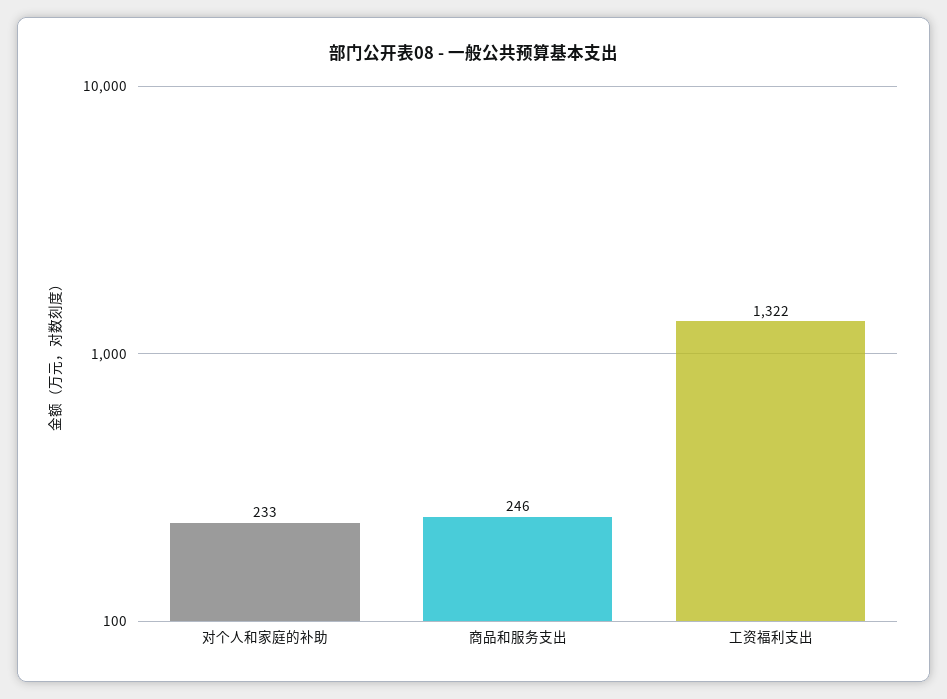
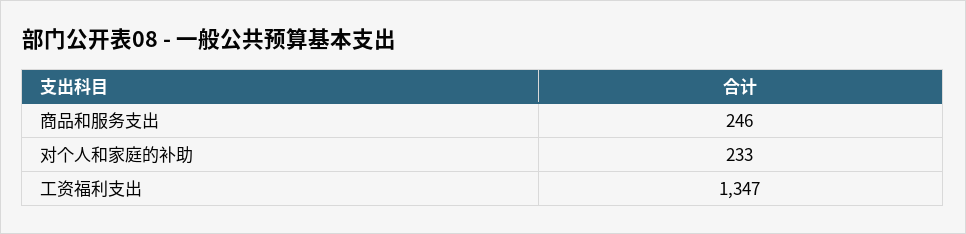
  {
    "对个人和家庭的补助": 233,
    "商品和服务支出": 246,
-   "工资福利支出": 1322
+   "工资福利支出": 1347
  }

